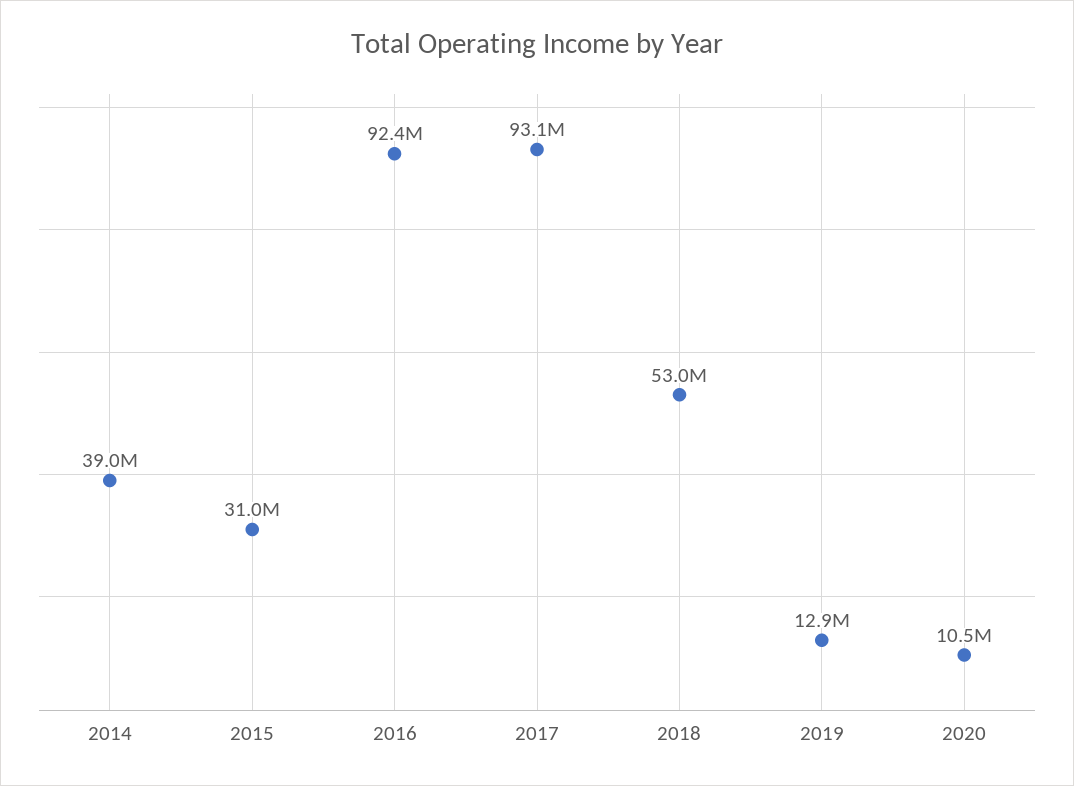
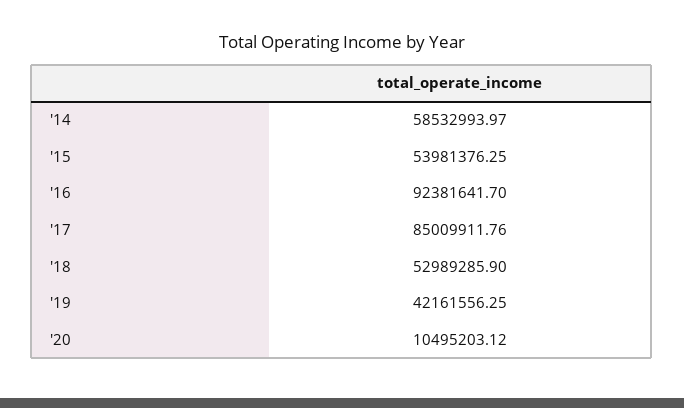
  {
-   "2014": 39000000,
+   "2014": 58532993.97,
-   "2015": 31000000,
+   "2015": 53981376.25,
    "2016": 92381641.7,
-   "2017": 93100000,
+   "2017": 85009911.76,
    "2018": 52989285.9,
-   "2019": 12900000,
+   "2019": 42161556.25,
    "2020": 10495203.12
  }

